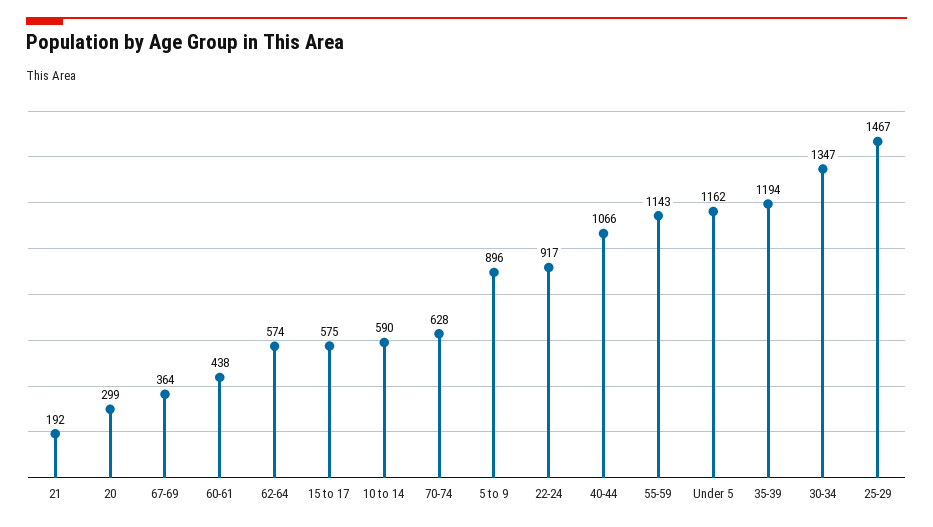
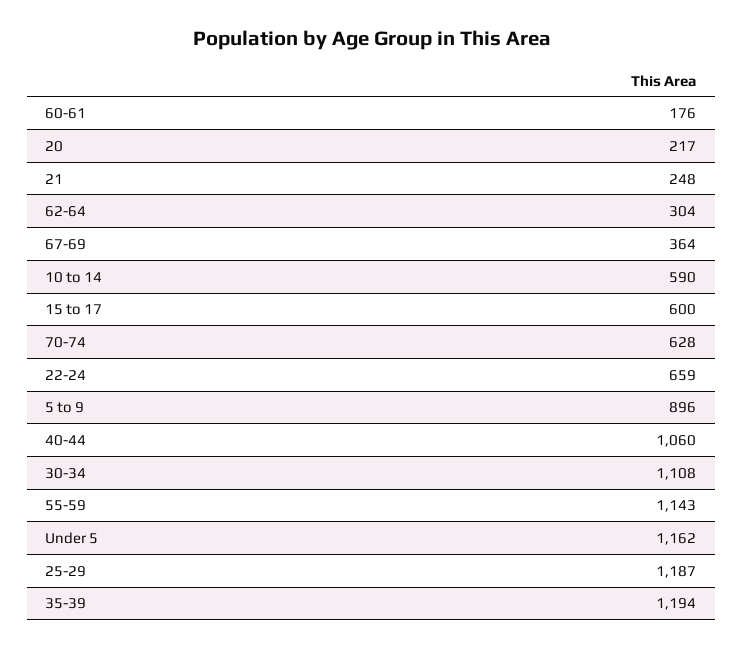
  {
-   "21": 192,
+   "21": 248,
-   "20": 299,
+   "20": 217,
    "67-69": 364,
-   "60-61": 438,
+   "60-61": 176,
-   "62-64": 574,
+   "62-64": 304,
-   "15 to 17": 575,
+   "15 to 17": 600,
    "10 to 14": 590,
    "70-74": 628,
    "5 to 9": 896,
-   "22-24": 917,
+   "22-24": 659,
-   "40-44": 1066,
+   "40-44": 1060,
    "55-59": 1143,
    "Under 5": 1162,
    "35-39": 1194,
-   "30-34": 1347,
+   "30-34": 1108,
-   "25-29": 1467
+   "25-29": 1187
  }

